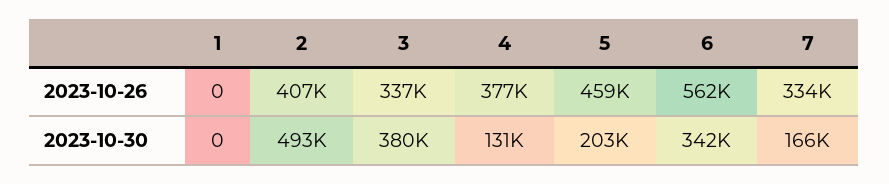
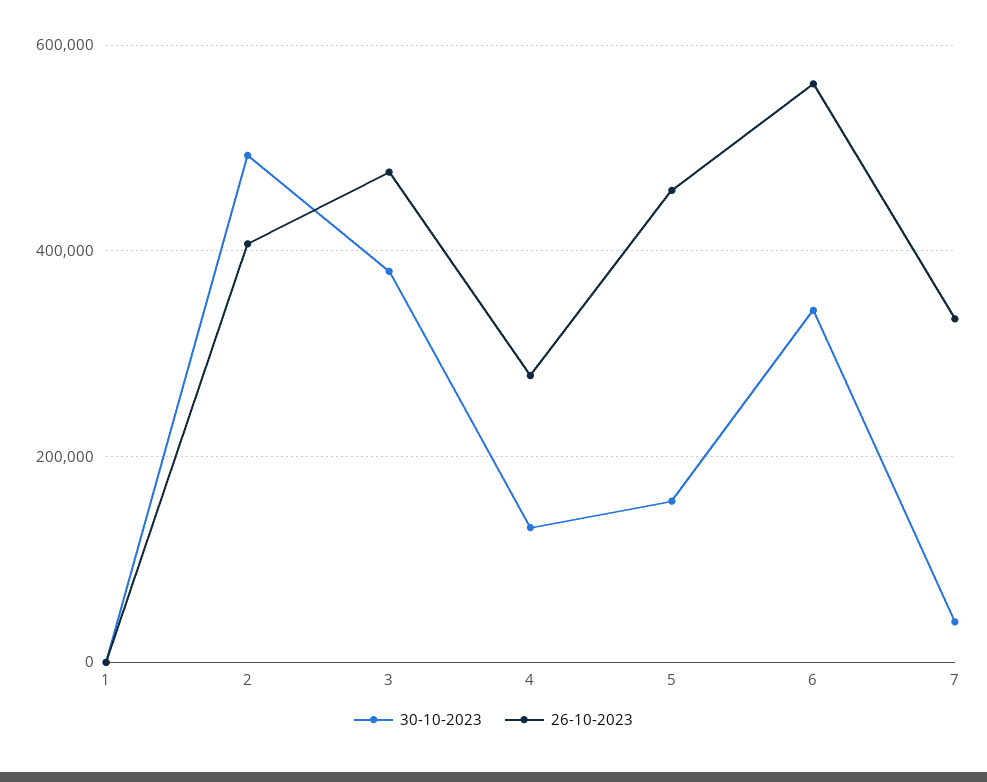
  {
    "2023-10-26": {
      "1": 0,
      "2": 407000,
-     "3": 337000,
+     "3": 480000,
-     "4": 377000,
+     "4": 280000,
      "5": 459000,
      "6": 562000,
      "7": 334000
    },
    "2023-10-30": {
      "1": 0,
      "2": 493000,
      "3": 380000,
      "4": 131000,
-     "5": 203000,
+     "5": 160000,
      "6": 342000,
-     "7": 166000
+     "7": 40000
    }
  }

